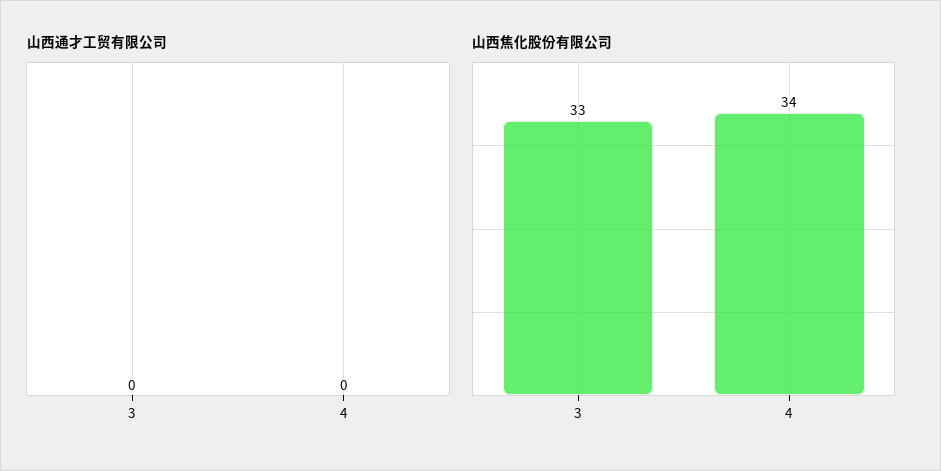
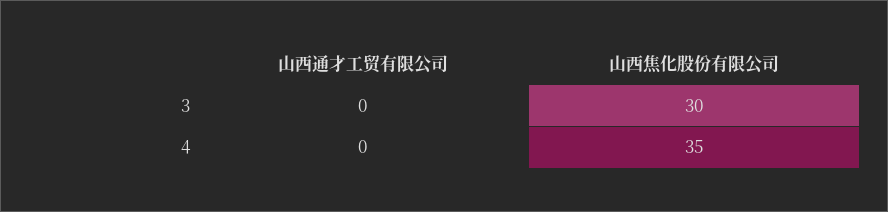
  {
    "山西通才工贸有限公司": {
      "3": 0,
      "4": 0
    },
    "山西焦化股份有限公司": {
-     "3": 33,
+     "3": 30,
-     "4": 34
+     "4": 35
    }
  }

